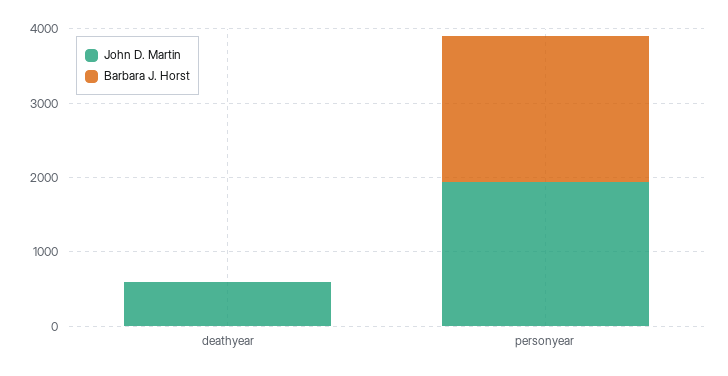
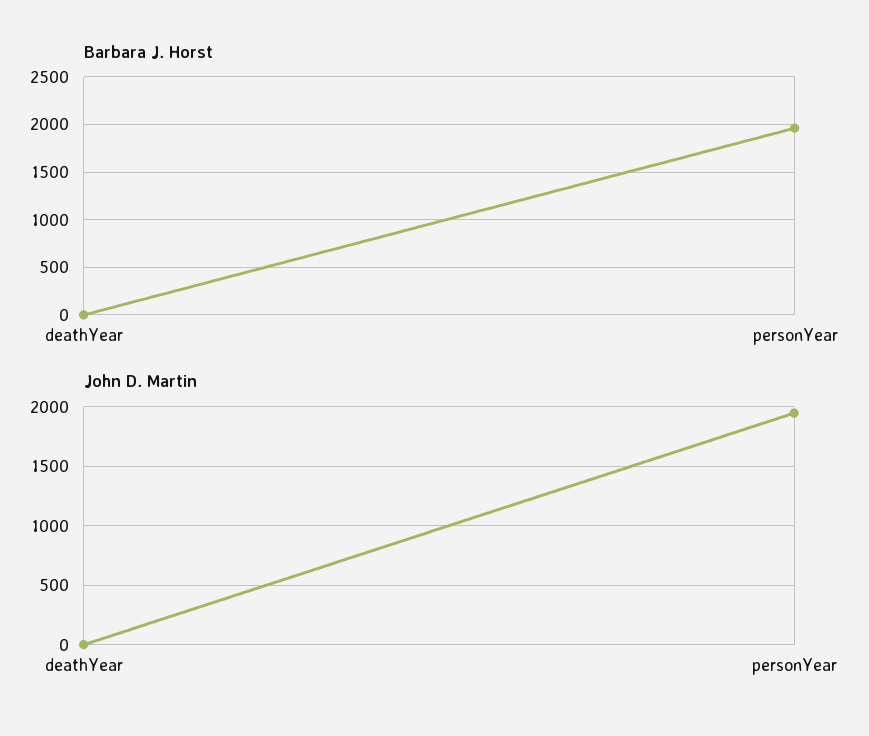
  {
    "John D. Martin": {
-     "deathyear": 600,
+     "deathyear": 0,
      "personyear": 1900
    },
    "Barbara J. Horst": {
      "deathyear": 0,
      "personyear": 2000
    }
  }

